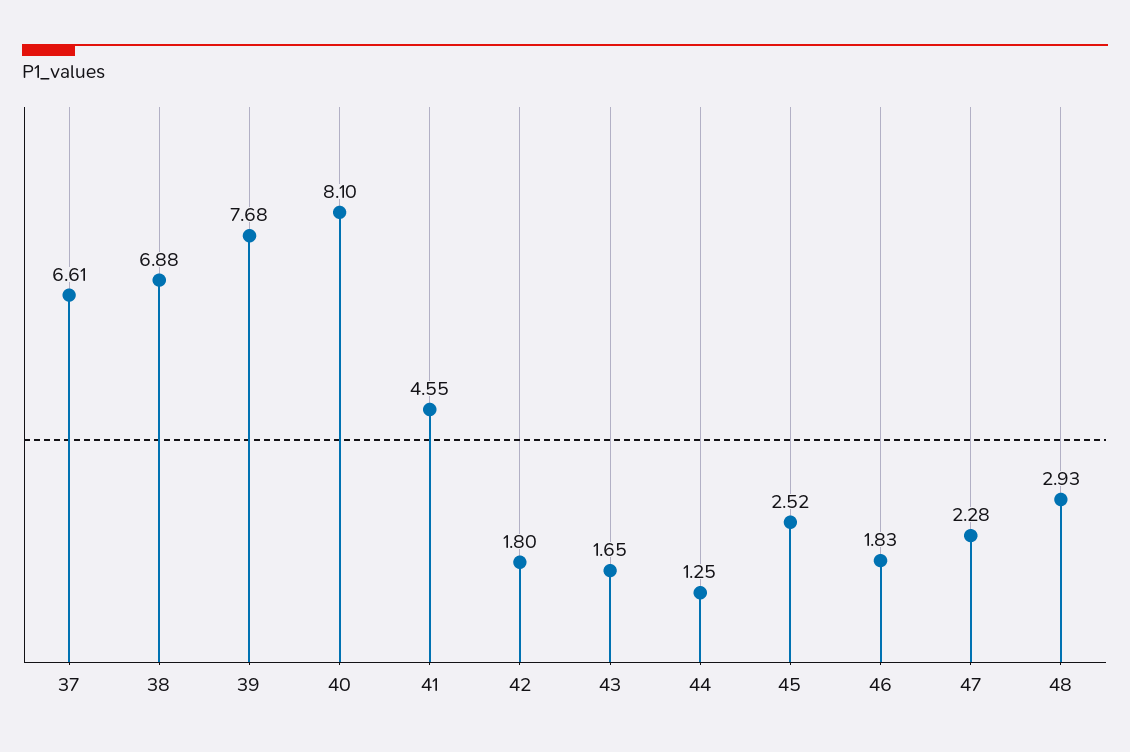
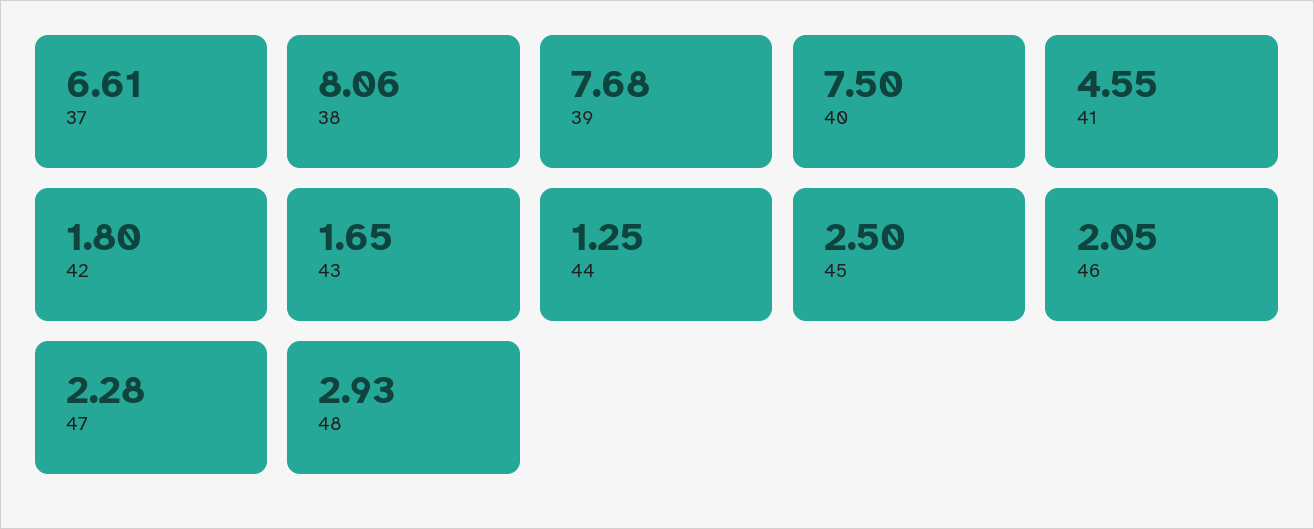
  {
    "37": 6.61,
-   "38": 6.88,
+   "38": 8.06,
    "39": 7.68,
-   "40": 8.1,
+   "40": 7.5,
    "41": 4.55,
    "42": 1.8,
    "43": 1.65,
    "44": 1.25,
-   "45": 2.52,
+   "45": 2.5,
-   "46": 1.83,
+   "46": 2.05,
    "47": 2.28,
    "48": 2.93
  }

